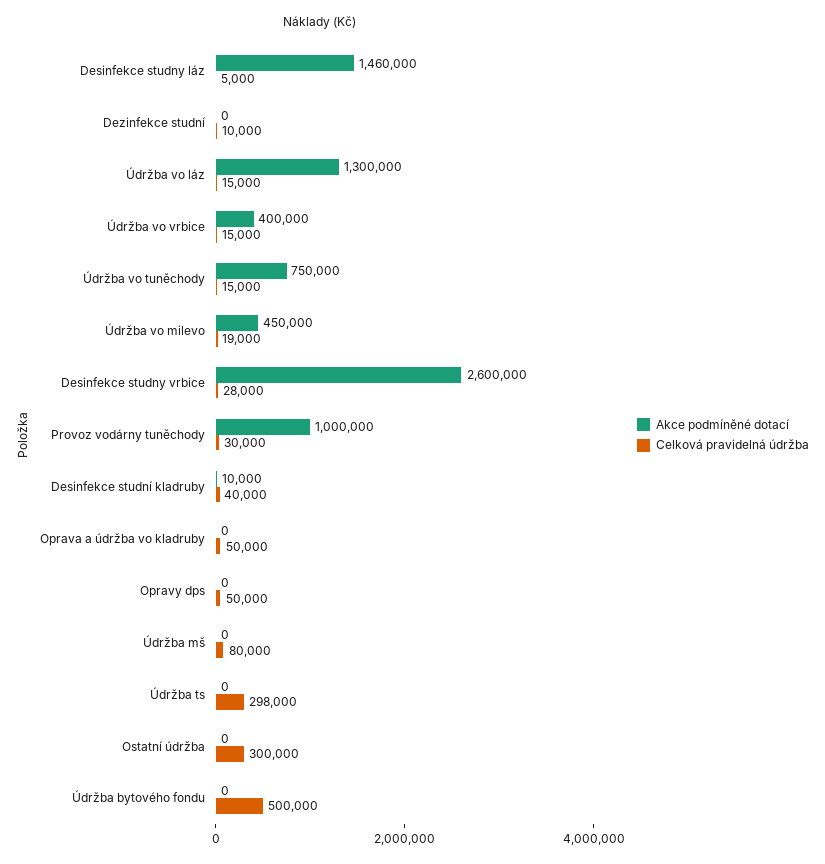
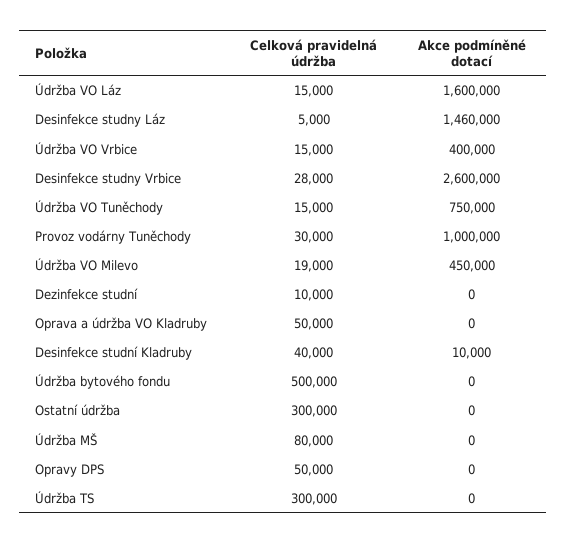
  {
    "Akce podmíněné dotací": {
      "Desinfekce studny láz": 1460000,
      "Dezinfekce studní": 0,
-     "Údržba vo láz": 1300000,
+     "Údržba vo láz": 1600000,
      "Údržba vo vrbice": 400000,
      "Údržba vo tuněchody": 750000,
      "Údržba vo milevo": 450000,
      "Desinfekce studny vrbice": 2600000,
      "Provoz vodárny tuněchody": 1000000,
      "Desinfekce studní kladruby": 10000,
      "Oprava a údržba vo kladruby": 0,
      "Opravy dps": 0,
      "Údržba mš": 0,
      "Údržba ts": 0,
      "Ostatní údržba": 0,
      "Údržba bytového fondu": 0
    },
    "Celková pravidelná údržba": {
      "Desinfekce studny láz": 5000,
      "Dezinfekce studní": 10000,
      "Údržba vo láz": 15000,
      "Údržba vo vrbice": 15000,
      "Údržba vo tuněchody": 15000,
      "Údržba vo milevo": 19000,
      "Desinfekce studny vrbice": 28000,
      "Provoz vodárny tuněchody": 30000,
      "Desinfekce studní kladruby": 40000,
      "Oprava a údržba vo kladruby": 50000,
      "Opravy dps": 50000,
      "Údržba mš": 80000,
-     "Údržba ts": 298000,
+     "Údržba ts": 300000,
      "Ostatní údržba": 300000,
      "Údržba bytového fondu": 500000
    }
  }

